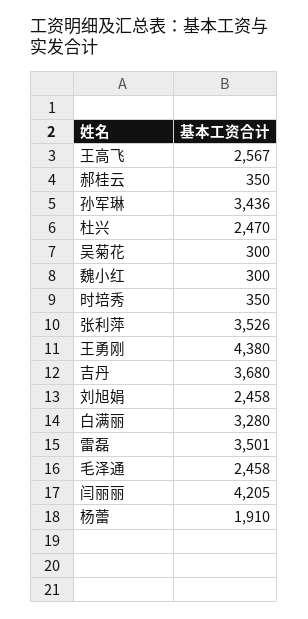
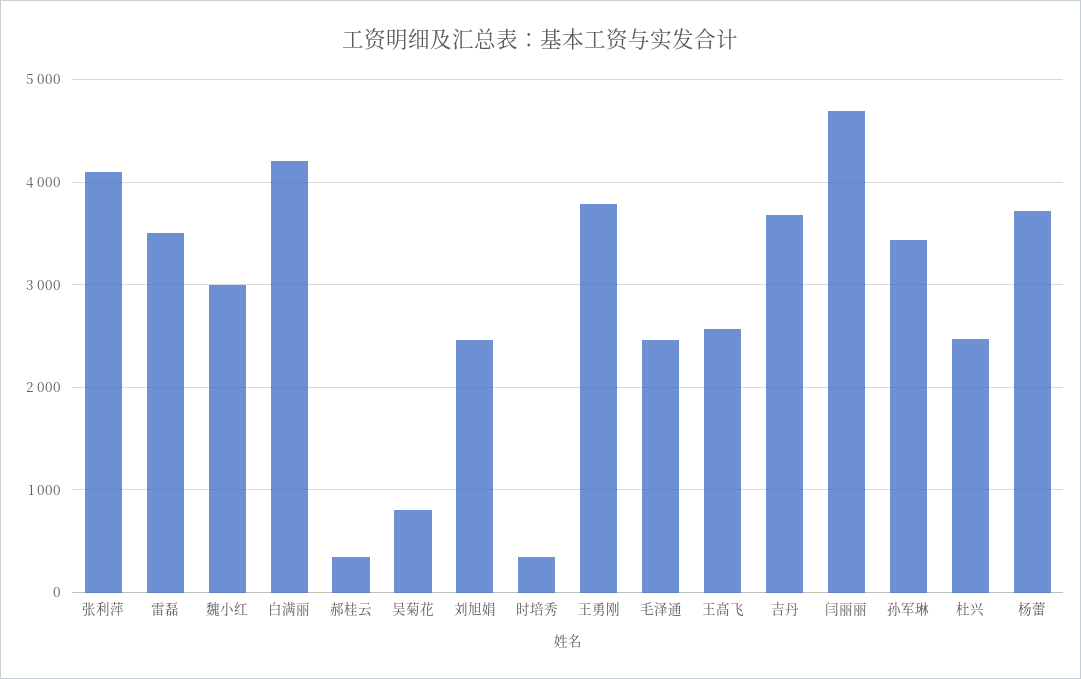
  {
    "王高飞": 2567,
    "郝桂云": 350,
    "孙军琳": 3436,
    "杜兴": 2470,
-   "吴菊花": 300,
+   "吴菊花": 800,
-   "魏小红": 300,
+   "魏小红": 3000,
    "时培秀": 350,
-   "张利萍": 3526,
+   "张利萍": 4100,
-   "王勇刚": 4380,
+   "王勇刚": 3800,
    "吉丹": 3680,
    "刘旭娟": 2458,
-   "白满丽": 3280,
+   "白满丽": 4200,
    "雷磊": 3501,
    "毛泽通": 2458,
-   "闫丽丽": 4205,
+   "闫丽丽": 4700,
-   "杨蕾": 1910
+   "杨蕾": 3700
  }

